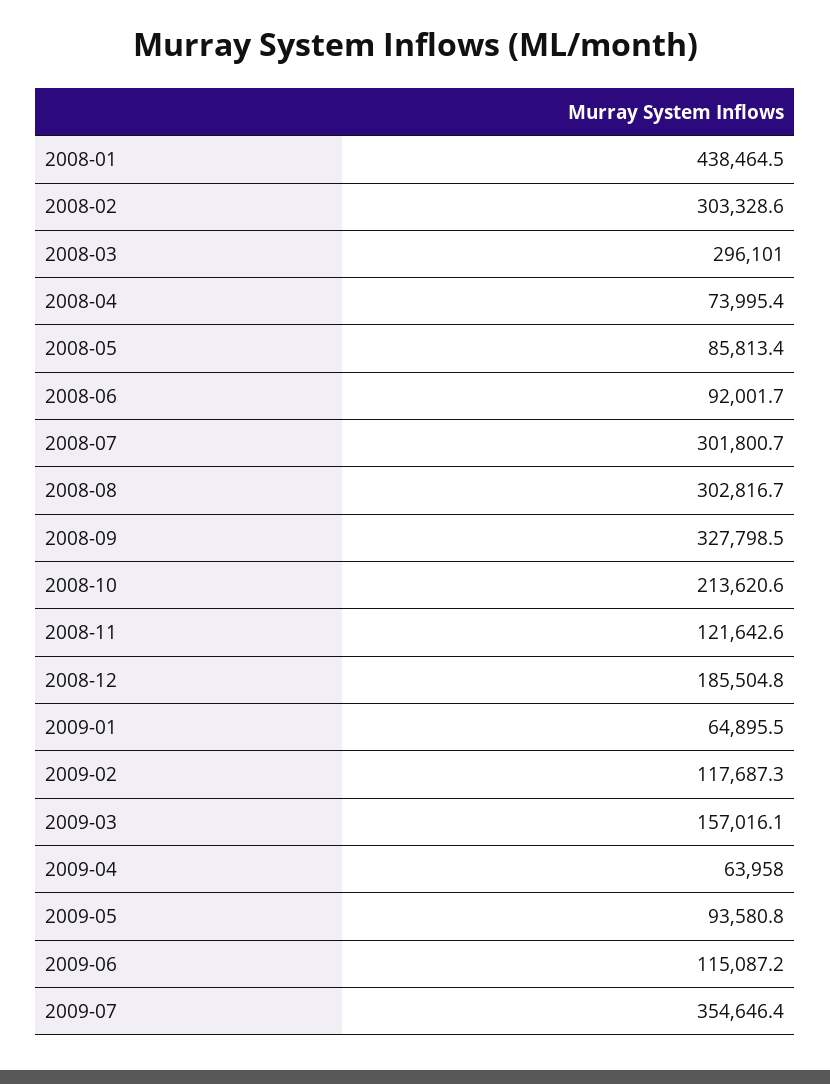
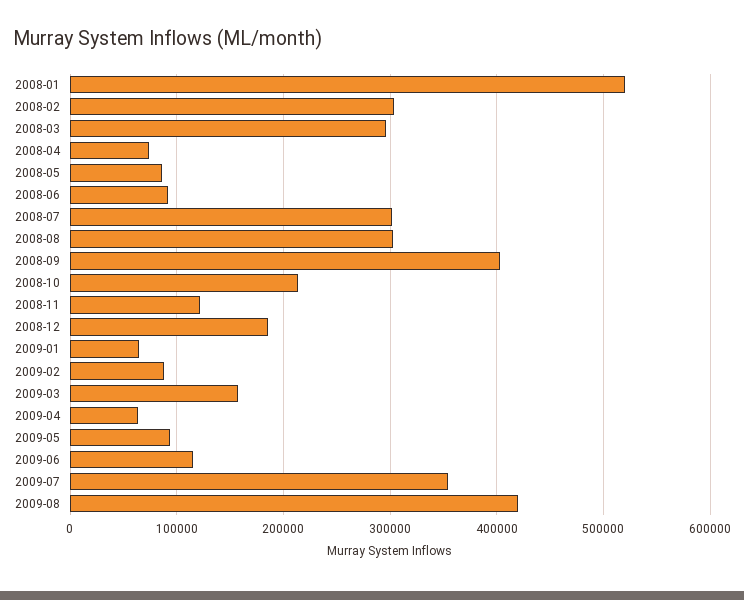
  {
-   "2008-01": 438464.5,
+   "2008-01": 520000,
    "2008-02": 303328.6,
    "2008-03": 296101,
    "2008-04": 73995.4,
    "2008-05": 85813.4,
    "2008-06": 92001.7,
    "2008-07": 301800.7,
    "2008-08": 302816.7,
-   "2008-09": 327798.5,
+   "2008-09": 400000,
    "2008-10": 213620.6,
    "2008-11": 121642.6,
    "2008-12": 185504.8,
    "2009-01": 64895.5,
-   "2009-02": 117687.3,
+   "2009-02": 90000,
    "2009-03": 157016.1,
    "2009-04": 63958,
    "2009-05": 93580.8,
    "2009-06": 115087.2,
-   "2009-07": 354646.4
+   "2009-07": 354646.4,
+   "2009-08": 420000
  }

